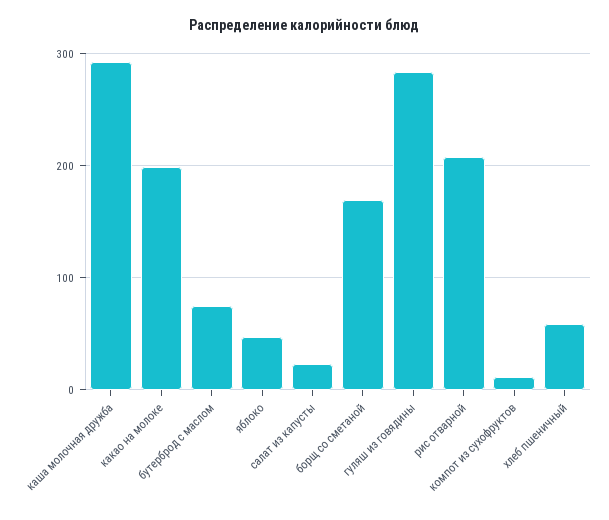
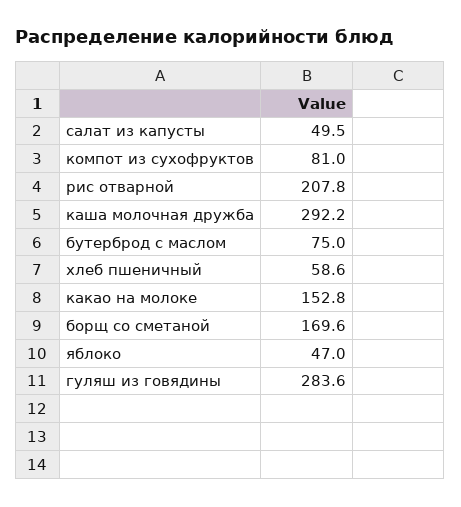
  {
    "каша молочная дружба": 292.2,
-   "какао на молоке": 200,
+   "какао на молоке": 152.8,
    "бутерброд с маслом": 75,
    "яблоко": 47,
-   "салат из капусты": 20,
+   "салат из капусты": 49.5,
    "борщ со сметаной": 169.6,
    "гуляш из говядины": 283.6,
    "рис отварной": 207.8,
-   "компот из сухофруктов": 10,
+   "компот из сухофруктов": 81,
    "хлеб пшеничный": 58.6
  }

